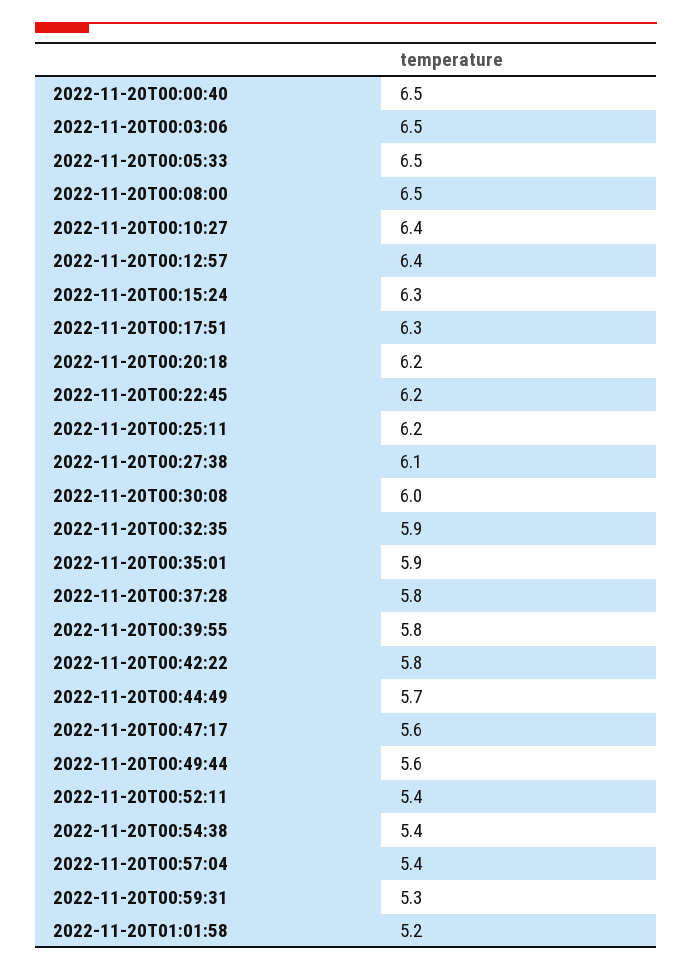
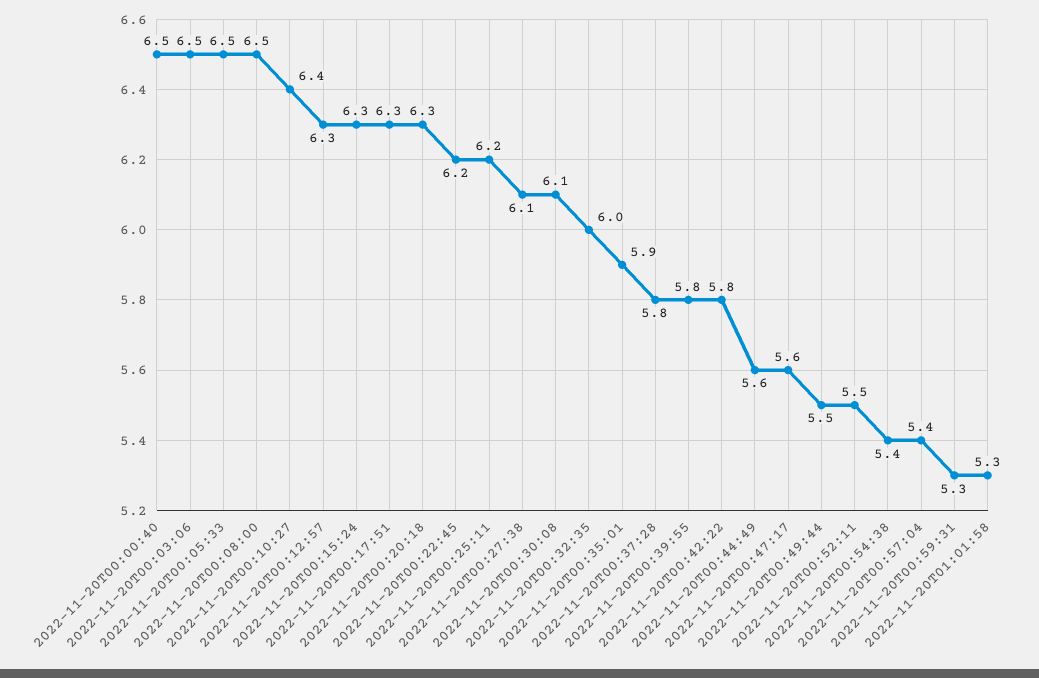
  {
    "2022-11-20T00:00:40": 6.5,
    "2022-11-20T00:03:06": 6.5,
    "2022-11-20T00:05:33": 6.5,
    "2022-11-20T00:08:00": 6.5,
    "2022-11-20T00:10:27": 6.4,
-   "2022-11-20T00:12:57": 6.4,
+   "2022-11-20T00:12:57": 6.3,
    "2022-11-20T00:15:24": 6.3,
    "2022-11-20T00:17:51": 6.3,
-   "2022-11-20T00:20:18": 6.2,
+   "2022-11-20T00:20:18": 6.3,
    "2022-11-20T00:22:45": 6.2,
    "2022-11-20T00:25:11": 6.2,
    "2022-11-20T00:27:38": 6.1,
-   "2022-11-20T00:30:08": 6,
+   "2022-11-20T00:30:08": 6.1,
-   "2022-11-20T00:32:35": 5.9,
+   "2022-11-20T00:32:35": 6,
    "2022-11-20T00:35:01": 5.9,
    "2022-11-20T00:37:28": 5.8,
    "2022-11-20T00:39:55": 5.8,
    "2022-11-20T00:42:22": 5.8,
-   "2022-11-20T00:44:49": 5.7,
+   "2022-11-20T00:44:49": 5.6,
    "2022-11-20T00:47:17": 5.6,
-   "2022-11-20T00:49:44": 5.6,
+   "2022-11-20T00:49:44": 5.5,
-   "2022-11-20T00:52:11": 5.4,
+   "2022-11-20T00:52:11": 5.5,
    "2022-11-20T00:54:38": 5.4,
    "2022-11-20T00:57:04": 5.4,
    "2022-11-20T00:59:31": 5.3,
-   "2022-11-20T01:01:58": 5.2
+   "2022-11-20T01:01:58": 5.3
  }

